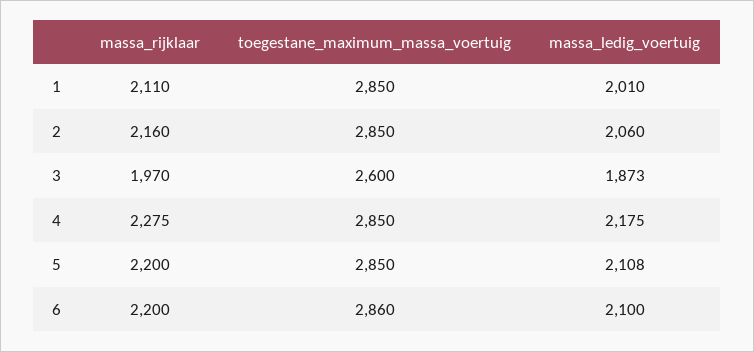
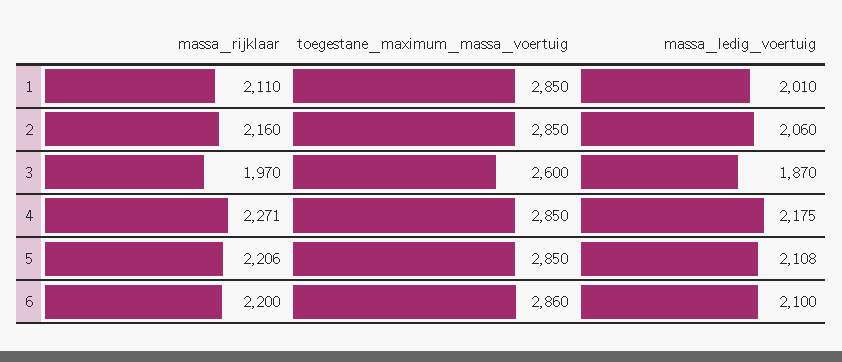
  {
    "massa_rijklaar": {
      "1": 2110,
      "2": 2160,
      "3": 1970,
-     "4": 2275,
+     "4": 2271,
-     "5": 2200,
+     "5": 2206,
      "6": 2200
    },
    "toegestane_maximum_massa_voertuig": {
      "1": 2850,
      "2": 2850,
      "3": 2600,
      "4": 2850,
      "5": 2850,
      "6": 2860
    },
    "massa_ledig_voertuig": {
      "1": 2010,
      "2": 2060,
-     "3": 1873,
+     "3": 1870,
      "4": 2175,
      "5": 2108,
      "6": 2100
    }
  }

